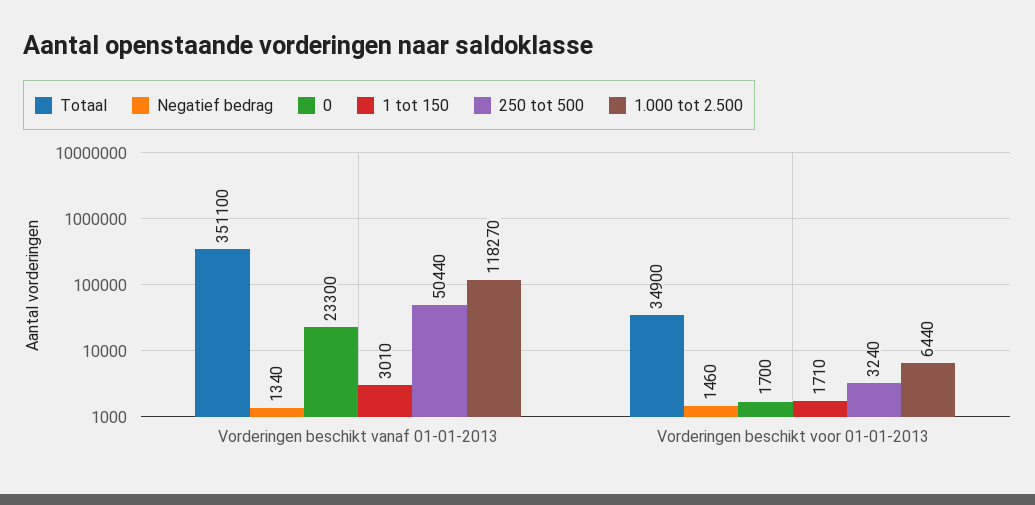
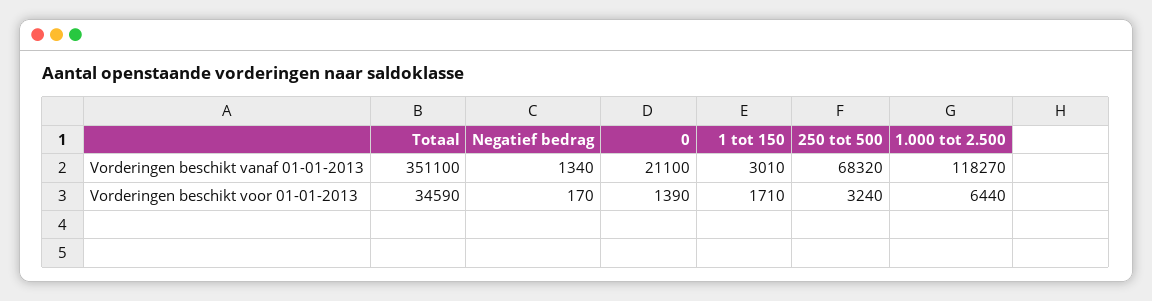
  {
    "Totaal": {
      "Vorderingen beschikt vanaf 01-01-2013": 351100,
-     "Vorderingen beschikt voor 01-01-2013": 34900
+     "Vorderingen beschikt voor 01-01-2013": 34590
    },
    "Negatief bedrag": {
      "Vorderingen beschikt vanaf 01-01-2013": 1340,
-     "Vorderingen beschikt voor 01-01-2013": 1460
+     "Vorderingen beschikt voor 01-01-2013": 170
    },
    "0": {
-     "Vorderingen beschikt vanaf 01-01-2013": 23300,
+     "Vorderingen beschikt vanaf 01-01-2013": 21100,
-     "Vorderingen beschikt voor 01-01-2013": 1700
+     "Vorderingen beschikt voor 01-01-2013": 1390
    },
    "1 tot 150": {
      "Vorderingen beschikt vanaf 01-01-2013": 3010,
      "Vorderingen beschikt voor 01-01-2013": 1710
    },
    "250 tot 500": {
-     "Vorderingen beschikt vanaf 01-01-2013": 50440,
+     "Vorderingen beschikt vanaf 01-01-2013": 68320,
      "Vorderingen beschikt voor 01-01-2013": 3240
    },
    "1.000 tot 2.500": {
      "Vorderingen beschikt vanaf 01-01-2013": 118270,
      "Vorderingen beschikt voor 01-01-2013": 6440
    }
  }

